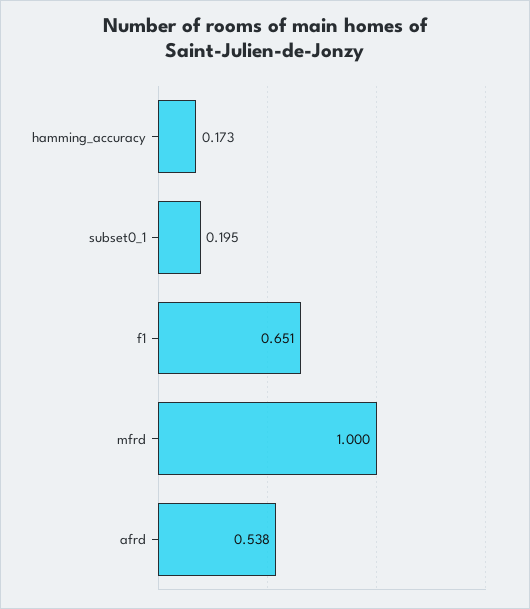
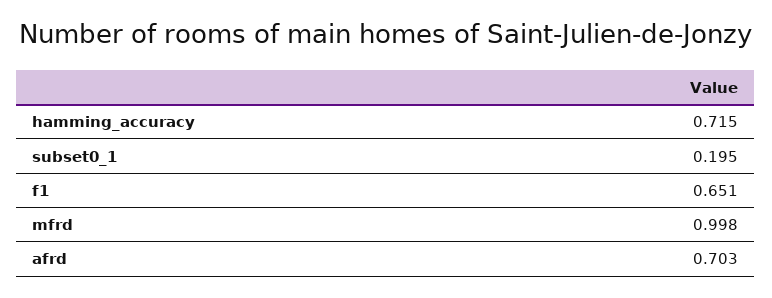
  {
-   "hamming_accuracy": 0.173,
+   "hamming_accuracy": 0.715,
    "subset0_1": 0.195,
    "f1": 0.651,
-   "mfrd": 1,
+   "mfrd": 0.998,
-   "afrd": 0.538
+   "afrd": 0.703
  }

